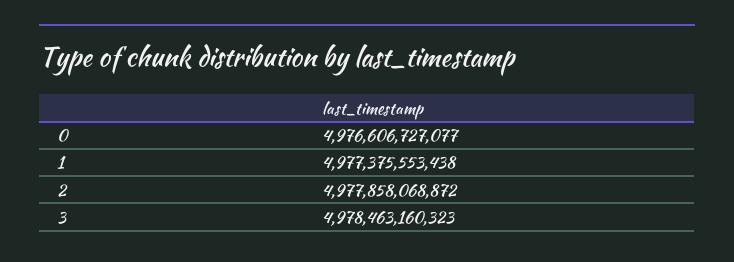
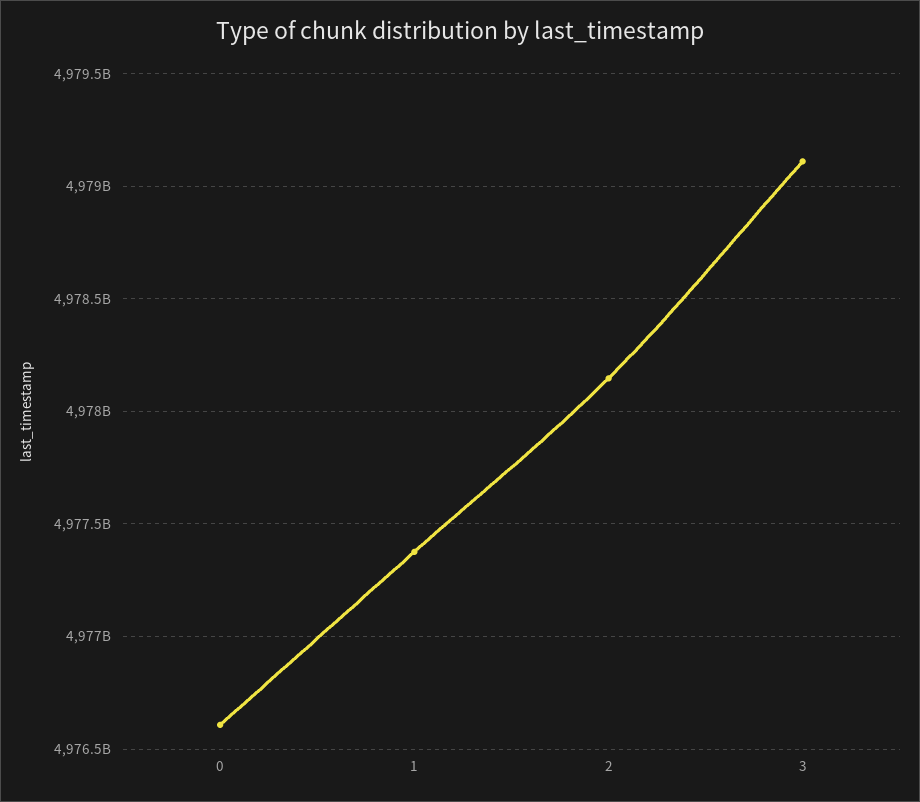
  {
    "0": 4976606727077,
    "1": 4977375553438,
-   "2": 4977858068872,
+   "2": 4978150000000,
-   "3": 4978463160323
+   "3": 4979100000000
  }

